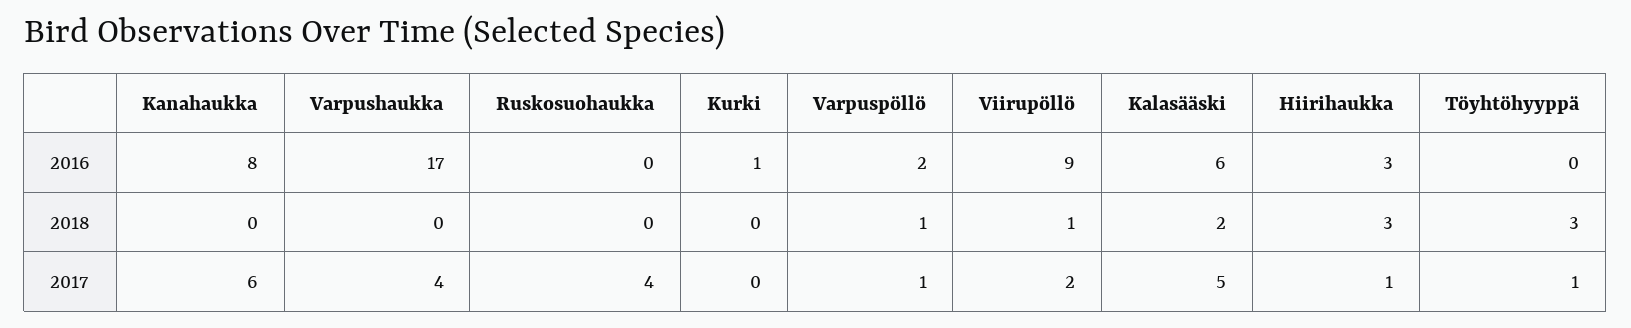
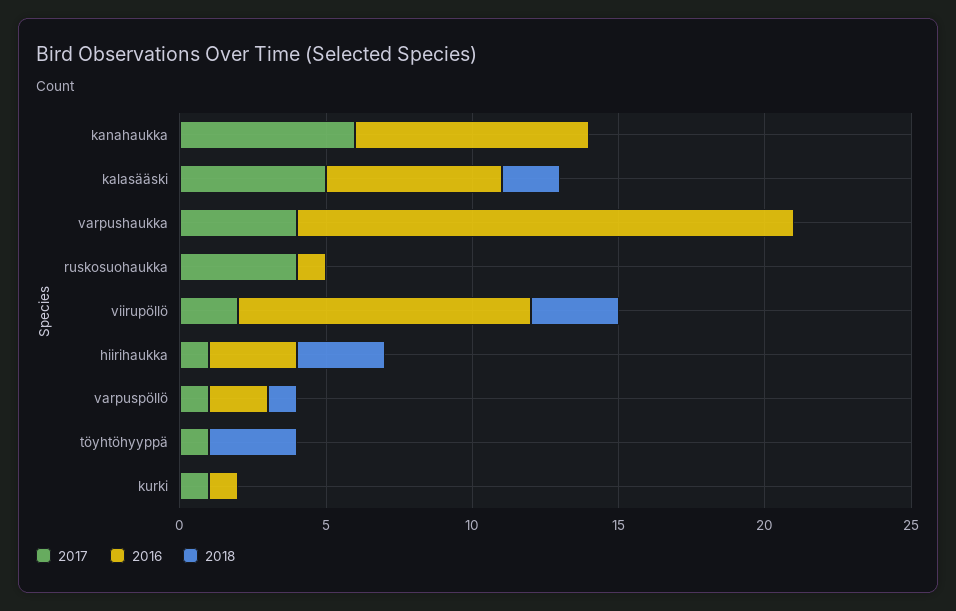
  {
    "2016": {
      "Kanahaukka": 8,
      "Varpushaukka": 17,
-     "Ruskosuohaukka": 0,
+     "Ruskosuohaukka": 1,
      "Kurki": 1,
      "Varpuspöllö": 2,
-     "Viirupöllö": 9,
+     "Viirupöllö": 10,
      "Kalasääski": 6,
      "Hiirihaukka": 3,
      "Töyhtöhyyppä": 0
    },
    "2018": {
      "Kanahaukka": 0,
      "Varpushaukka": 0,
      "Ruskosuohaukka": 0,
      "Kurki": 0,
      "Varpuspöllö": 1,
-     "Viirupöllö": 1,
+     "Viirupöllö": 3,
      "Kalasääski": 2,
      "Hiirihaukka": 3,
      "Töyhtöhyyppä": 3
    },
    "2017": {
      "Kanahaukka": 6,
      "Varpushaukka": 4,
      "Ruskosuohaukka": 4,
-     "Kurki": 0,
+     "Kurki": 1,
      "Varpuspöllö": 1,
      "Viirupöllö": 2,
      "Kalasääski": 5,
      "Hiirihaukka": 1,
      "Töyhtöhyyppä": 1
    }
  }

